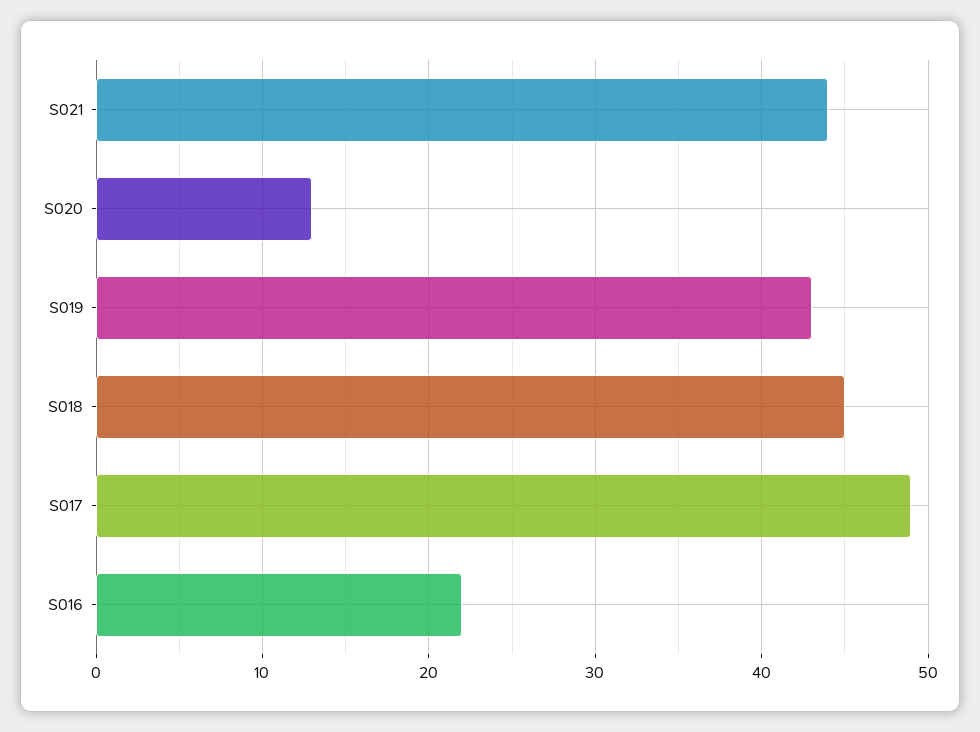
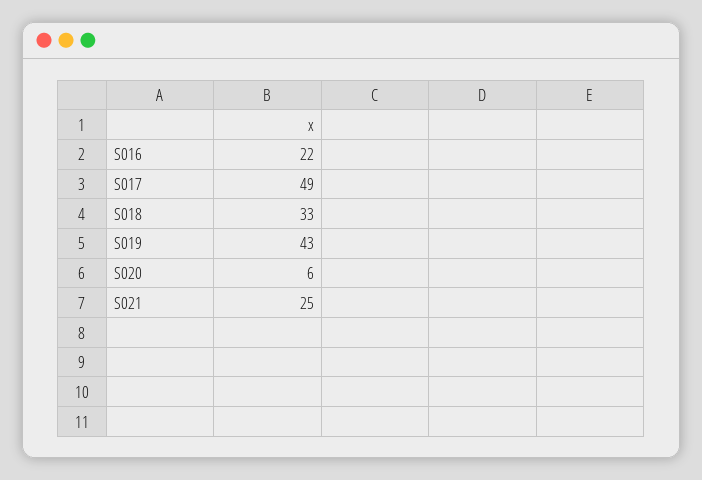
  {
-   "S021": 44,
+   "S021": 25,
-   "S020": 13,
+   "S020": 6,
    "S019": 43,
-   "S018": 45,
+   "S018": 33,
    "S017": 49,
    "S016": 22
  }

